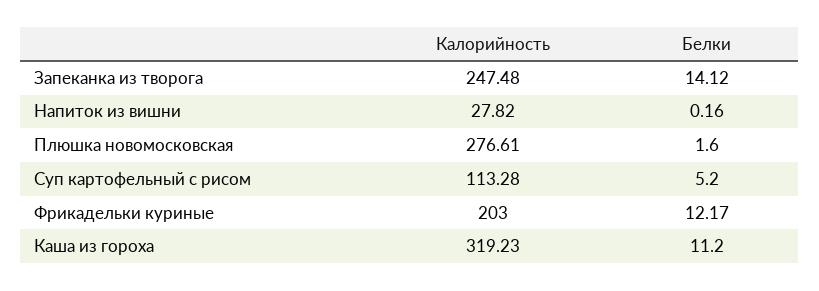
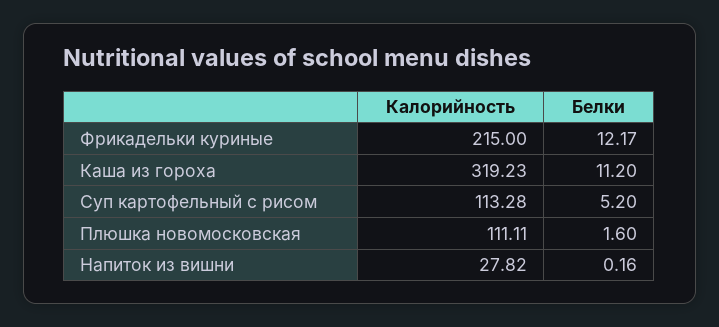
  {
    "Калорийность": {
-     "Запеканка из творога": 247.48,
      "Напиток из вишни": 27.82,
-     "Плюшка новомосковская": 276.61,
+     "Плюшка новомосковская": 111.11,
      "Суп картофельный с рисом": 113.28,
-     "Фрикадельки куриные": 203,
+     "Фрикадельки куриные": 215,
      "Каша из гороха": 319.23
    },
    "Белки": {
-     "Запеканка из творога": 14.12,
      "Напиток из вишни": 0.16,
      "Плюшка новомосковская": 1.6,
      "Суп картофельный с рисом": 5.2,
      "Фрикадельки куриные": 12.17,
      "Каша из гороха": 11.2
    }
  }

